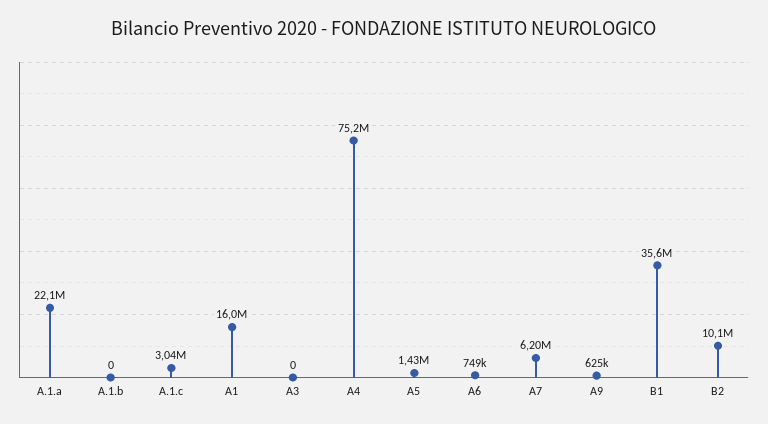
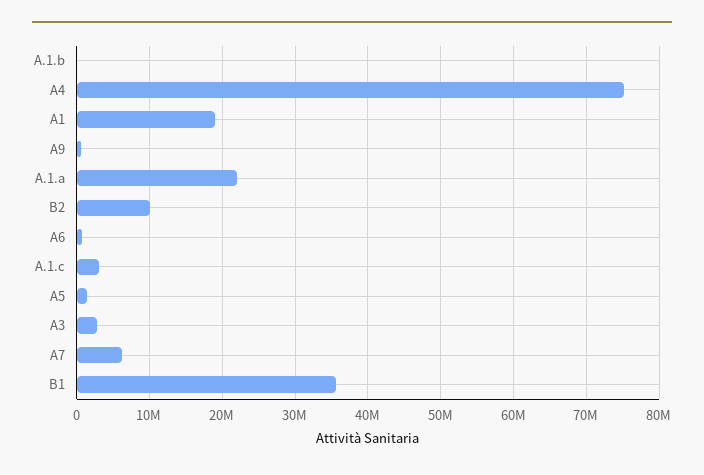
  {
    "A.1.a": 22100000,
    "A.1.b": 0,
    "A.1.c": 3040000,
-   "A1": 16000000,
+   "A1": 19000000,
-   "A3": 0,
+   "A3": 3000000,
    "A4": 75200000,
    "A5": 1430000,
    "A6": 749000,
    "A7": 6200000,
    "A9": 625000,
    "B1": 35600000,
    "B2": 10100000
  }

